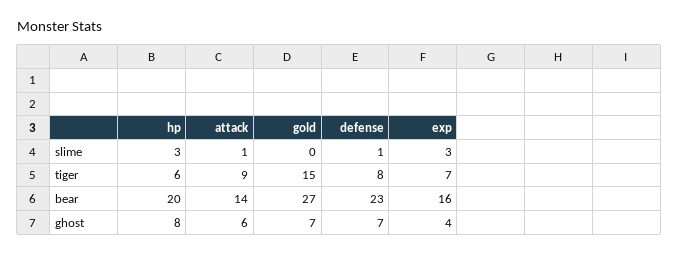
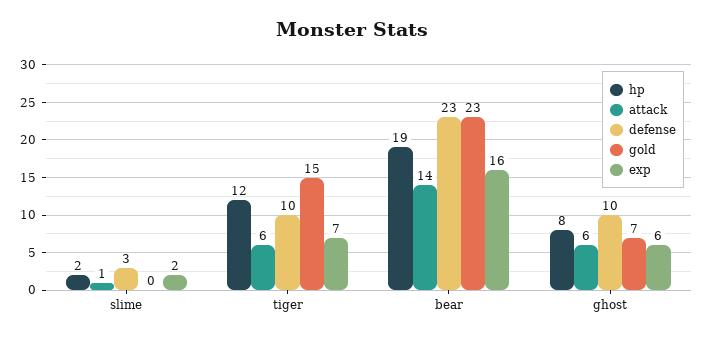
  {
    "hp": {
-     "slime": 3,
+     "slime": 2,
-     "tiger": 6,
+     "tiger": 12,
-     "bear": 20,
+     "bear": 19,
      "ghost": 8
    },
    "attack": {
      "slime": 1,
-     "tiger": 9,
+     "tiger": 6,
      "bear": 14,
      "ghost": 6
    },
    "gold": {
      "slime": 0,
      "tiger": 15,
-     "bear": 27,
+     "bear": 23,
      "ghost": 7
    },
    "defense": {
-     "slime": 1,
+     "slime": 3,
-     "tiger": 8,
+     "tiger": 10,
      "bear": 23,
-     "ghost": 7
+     "ghost": 10
    },
    "exp": {
-     "slime": 3,
+     "slime": 2,
      "tiger": 7,
      "bear": 16,
-     "ghost": 4
+     "ghost": 6
    }
  }

